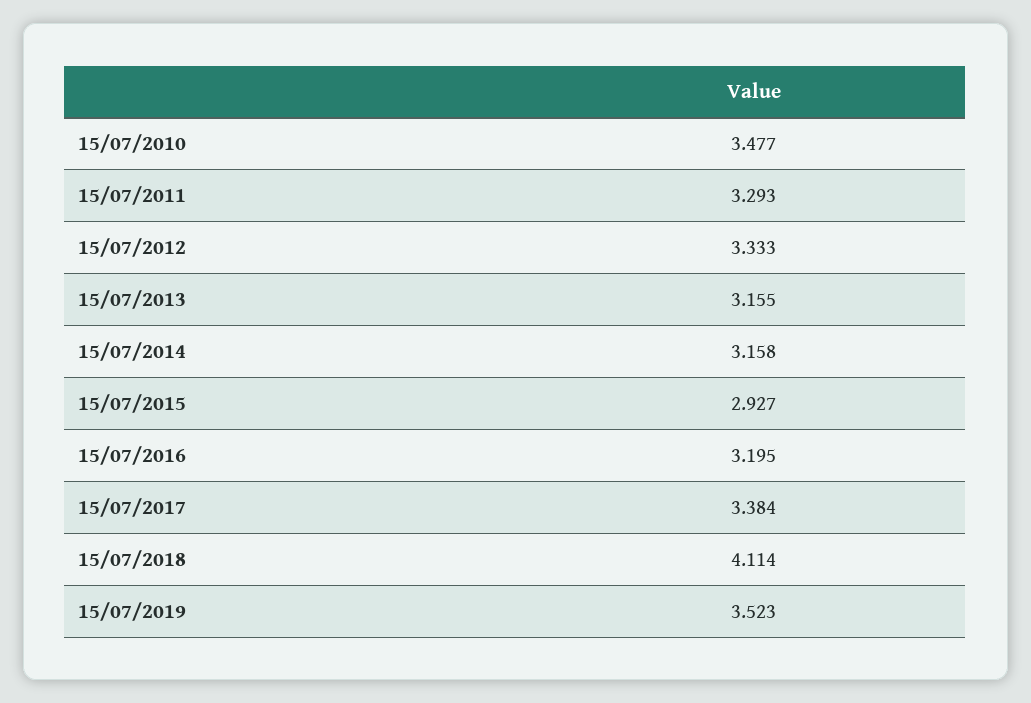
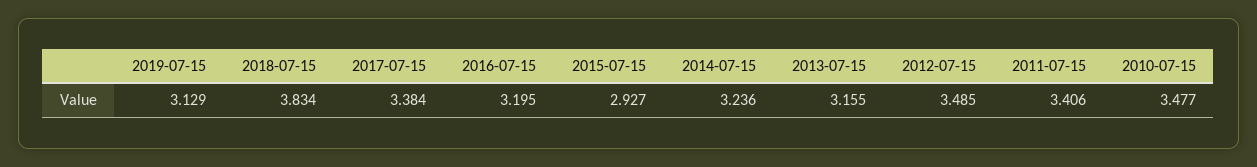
  {
    "15/07/2010": 3.477,
-   "15/07/2011": 3.293,
+   "15/07/2011": 3.406,
-   "15/07/2012": 3.333,
+   "15/07/2012": 3.485,
    "15/07/2013": 3.155,
-   "15/07/2014": 3.158,
+   "15/07/2014": 3.236,
    "15/07/2015": 2.927,
    "15/07/2016": 3.195,
    "15/07/2017": 3.384,
-   "15/07/2018": 4.114,
+   "15/07/2018": 3.834,
-   "15/07/2019": 3.523
+   "15/07/2019": 3.129
  }

